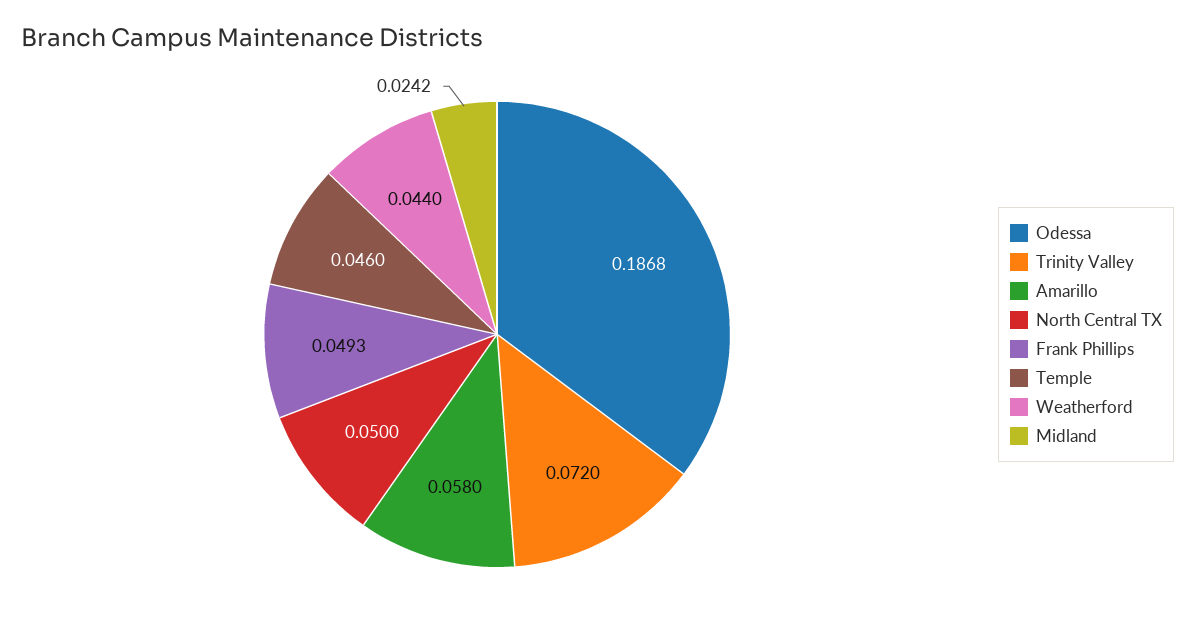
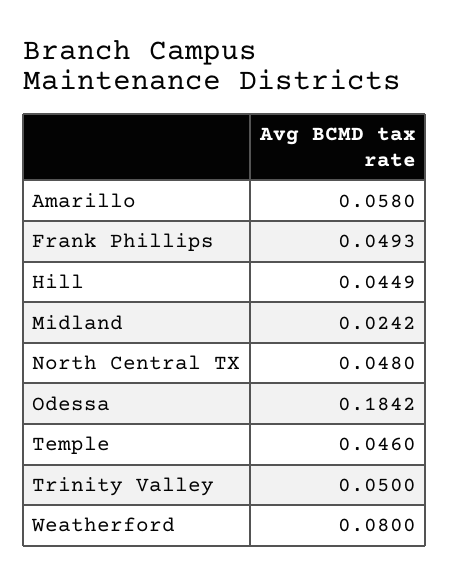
  {
-   "Odessa": 0.1868,
+   "Odessa": 0.1842,
-   "Trinity Valley": 0.072,
+   "Trinity Valley": 0.05,
    "Amarillo": 0.058,
-   "North Central TX": 0.05,
+   "North Central TX": 0.048,
    "Frank Phillips": 0.0493,
    "Temple": 0.046,
-   "Weatherford": 0.044,
+   "Weatherford": 0.08,
-   "Midland": 0.0242
+   "Midland": 0.0242,
+   "Hill": 0.0449
  }

